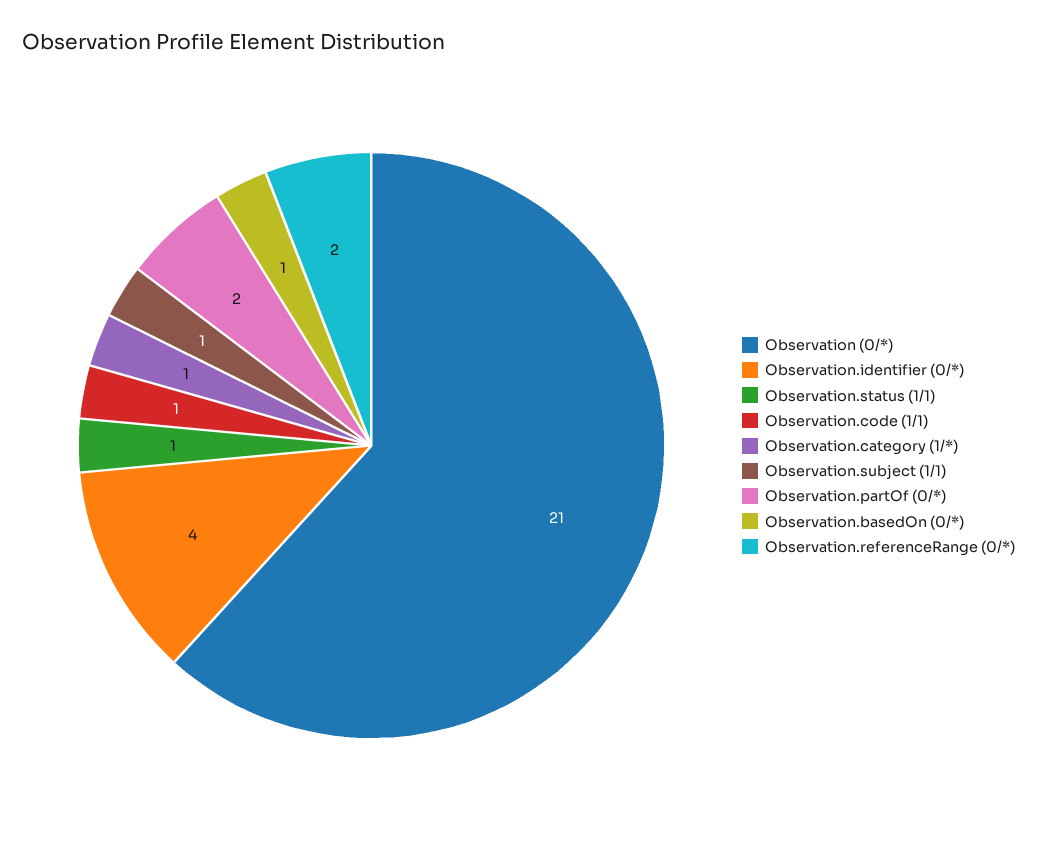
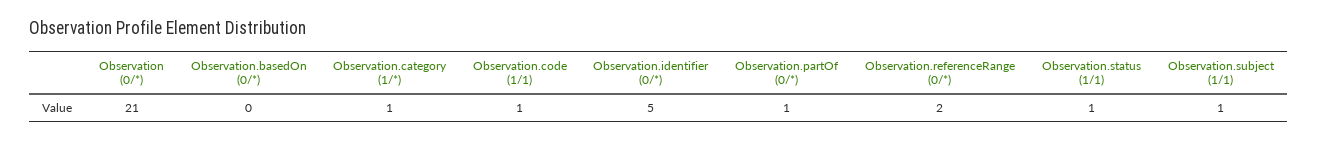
  {
    "Observation (0/*)": 21,
-   "Observation.identifier (0/*)": 4,
+   "Observation.identifier (0/*)": 5,
    "Observation.status (1/1)": 1,
    "Observation.code (1/1)": 1,
    "Observation.category (1/*)": 1,
    "Observation.subject (1/1)": 1,
-   "Observation.partOf (0/*)": 2,
+   "Observation.partOf (0/*)": 1,
-   "Observation.basedOn (0/*)": 1,
+   "Observation.basedOn (0/*)": 0,
    "Observation.referenceRange (0/*)": 2
  }

